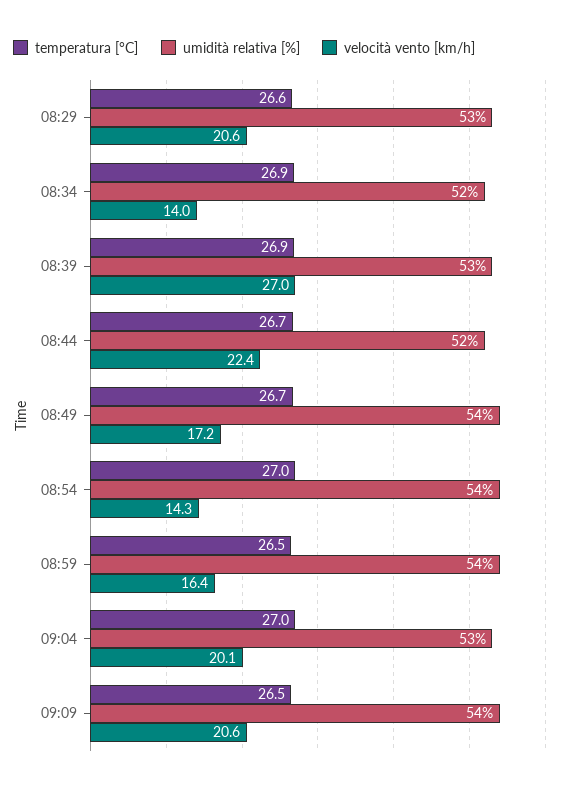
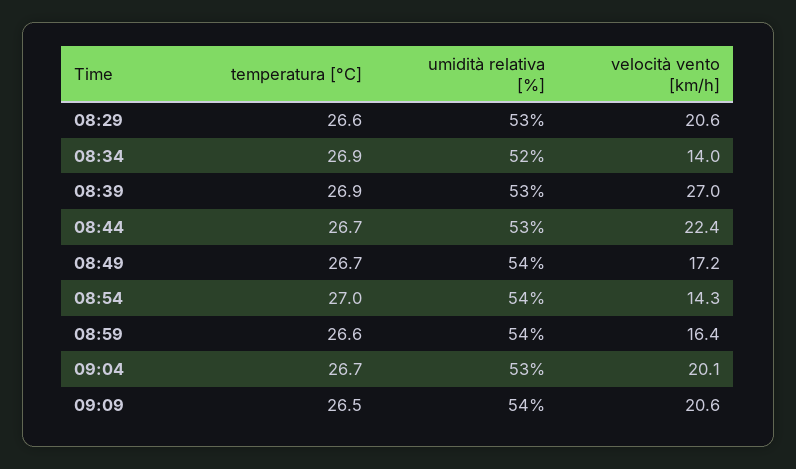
  {
    "temperatura [°C]": {
      "08:29": 26.6,
      "08:34": 26.9,
      "08:39": 26.9,
      "08:44": 26.7,
      "08:49": 26.7,
      "08:54": 27,
-     "08:59": 26.5,
+     "08:59": 26.6,
-     "09:04": 27,
+     "09:04": 26.7,
      "09:09": 26.5
    },
    "umidità relativa [%]": {
      "08:29": 53,
      "08:34": 52,
      "08:39": 53,
-     "08:44": 52,
+     "08:44": 53,
      "08:49": 54,
      "08:54": 54,
      "08:59": 54,
      "09:04": 53,
      "09:09": 54
    },
    "velocità vento [km/h]": {
      "08:29": 20.6,
      "08:34": 14,
      "08:39": 27,
      "08:44": 22.4,
      "08:49": 17.2,
      "08:54": 14.3,
      "08:59": 16.4,
      "09:04": 20.1,
      "09:09": 20.6
    }
  }

